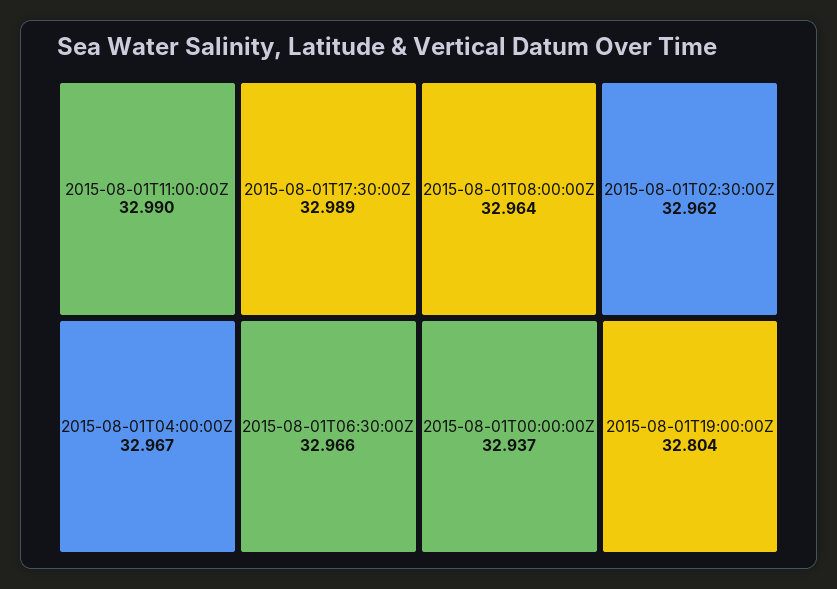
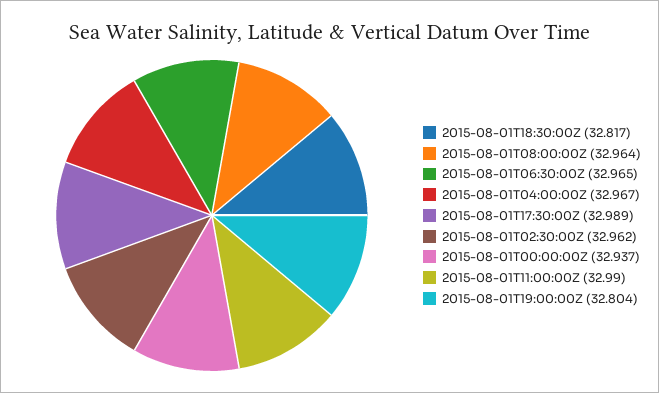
  {
    "2015-08-01T11:00:00Z": 32.99,
    "2015-08-01T17:30:00Z": 32.989,
    "2015-08-01T04:00:00Z": 32.967,
-   "2015-08-01T06:30:00Z": 32.966,
+   "2015-08-01T06:30:00Z": 32.965,
    "2015-08-01T08:00:00Z": 32.964,
    "2015-08-01T02:30:00Z": 32.962,
    "2015-08-01T00:00:00Z": 32.937,
-   "2015-08-01T19:00:00Z": 32.804
+   "2015-08-01T19:00:00Z": 32.804,
+   "2015-08-01T18:30:00Z": 32.817
  }

